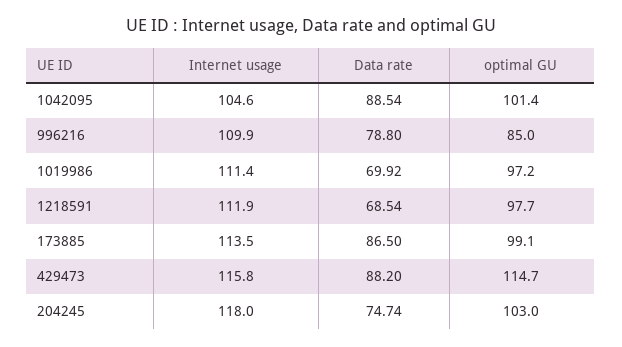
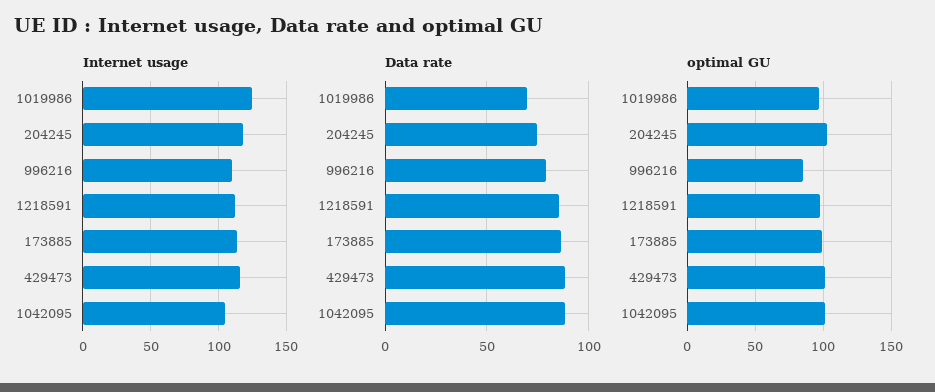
  {
    "Internet usage": {
      "1042095": 104.6,
      "996216": 109.9,
-     "1019986": 111.4,
+     "1019986": 125,
      "1218591": 111.9,
      "173885": 113.5,
      "429473": 115.8,
      "204245": 118
    },
    "Data rate": {
      "1042095": 88.54,
      "996216": 78.8,
      "1019986": 69.92,
-     "1218591": 68.54,
+     "1218591": 85,
      "173885": 86.5,
      "429473": 88.2,
      "204245": 74.74
    },
    "optimal GU": {
      "1042095": 101.4,
      "996216": 85,
      "1019986": 97.2,
      "1218591": 97.7,
      "173885": 99.1,
-     "429473": 114.7,
+     "429473": 100,
      "204245": 103
    }
  }

